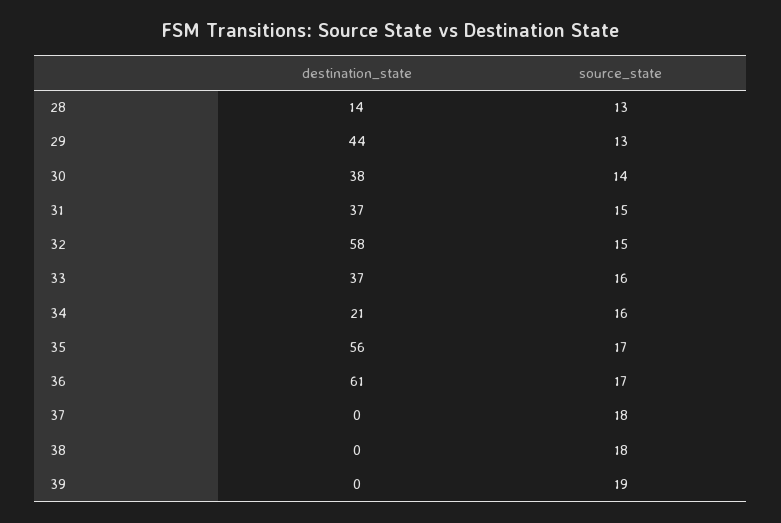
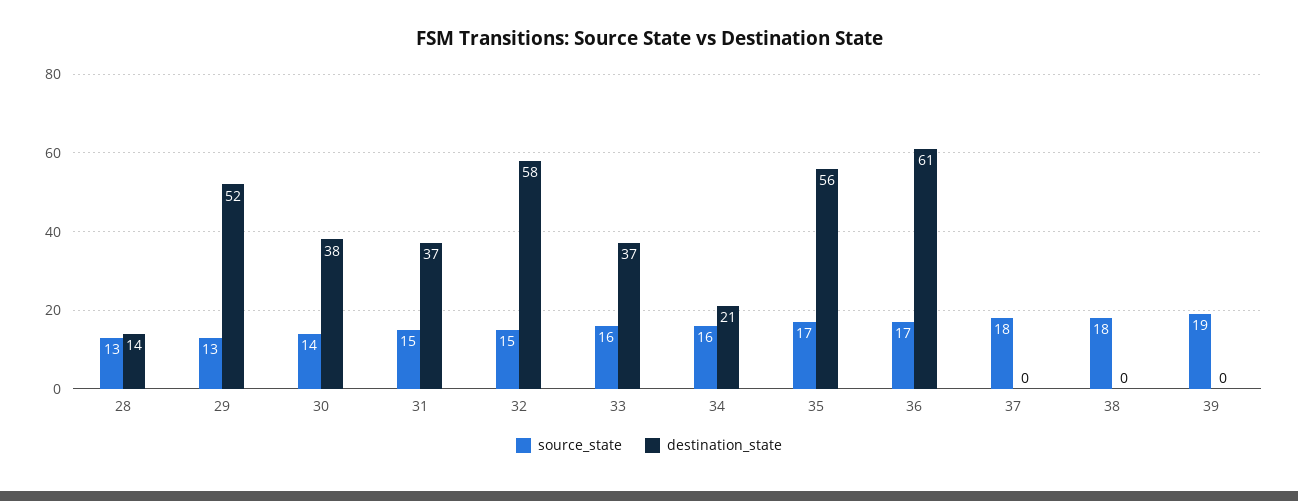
  {
    "destination_state": {
      "28": 14,
-     "29": 44,
+     "29": 52,
      "30": 38,
      "31": 37,
      "32": 58,
      "33": 37,
      "34": 21,
      "35": 56,
      "36": 61,
      "37": 0,
      "38": 0,
      "39": 0
    },
    "source_state": {
      "28": 13,
      "29": 13,
      "30": 14,
      "31": 15,
      "32": 15,
      "33": 16,
      "34": 16,
      "35": 17,
      "36": 17,
      "37": 18,
      "38": 18,
      "39": 19
    }
  }

